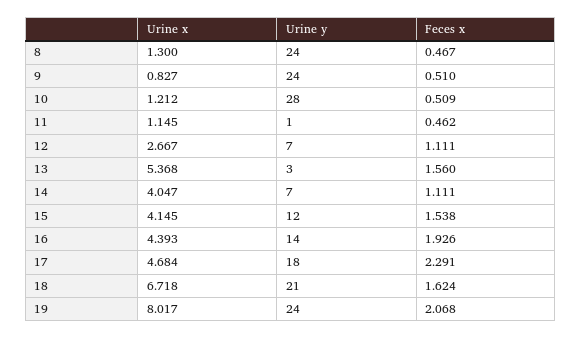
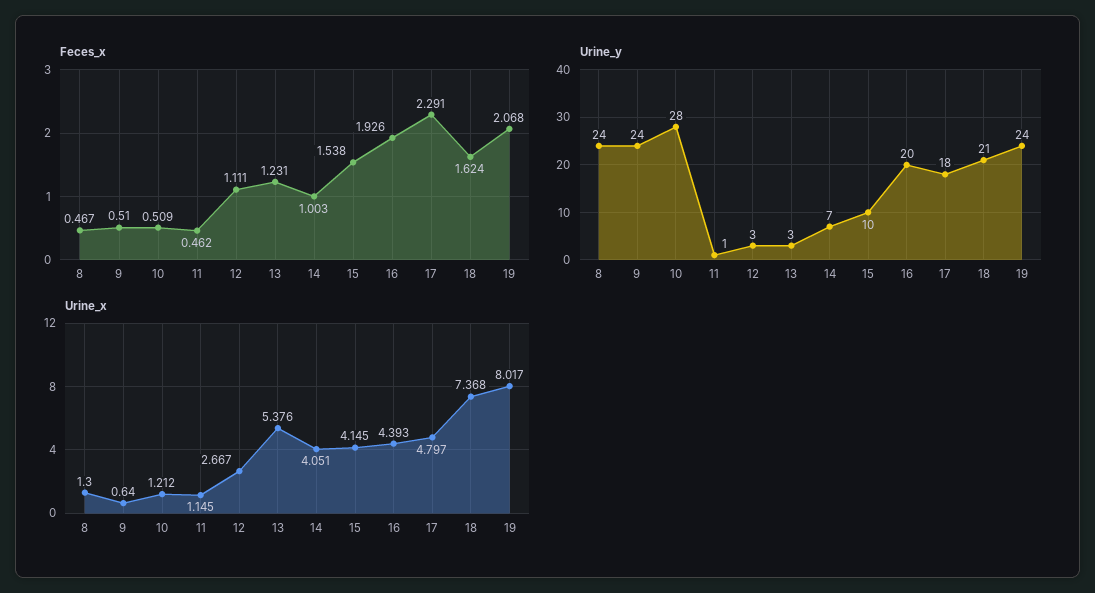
  {
    "Urine x": {
      "8": 1.3,
-     "9": 0.827,
+     "9": 0.64,
      "10": 1.212,
      "11": 1.145,
      "12": 2.667,
-     "13": 5.368,
+     "13": 5.376,
-     "14": 4.047,
+     "14": 4.051,
      "15": 4.145,
      "16": 4.393,
-     "17": 4.684,
+     "17": 4.797,
-     "18": 6.718,
+     "18": 7.368,
      "19": 8.017
    },
    "Urine y": {
      "8": 24,
      "9": 24,
      "10": 28,
      "11": 1,
-     "12": 7,
+     "12": 3,
      "13": 3,
      "14": 7,
-     "15": 12,
+     "15": 10,
-     "16": 14,
+     "16": 20,
      "17": 18,
      "18": 21,
      "19": 24
    },
    "Feces x": {
      "8": 0.467,
      "9": 0.51,
      "10": 0.509,
      "11": 0.462,
      "12": 1.111,
-     "13": 1.56,
+     "13": 1.231,
-     "14": 1.111,
+     "14": 1.003,
      "15": 1.538,
      "16": 1.926,
      "17": 2.291,
      "18": 1.624,
      "19": 2.068
    }
  }

